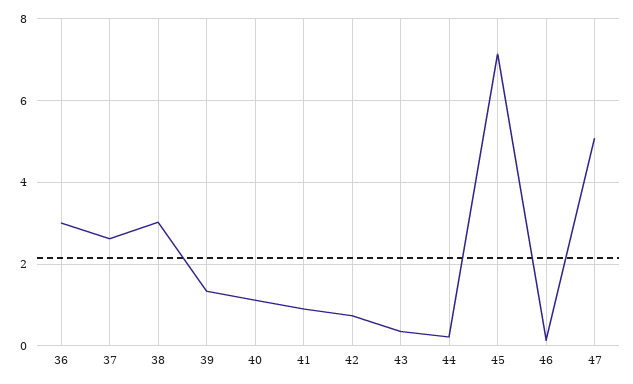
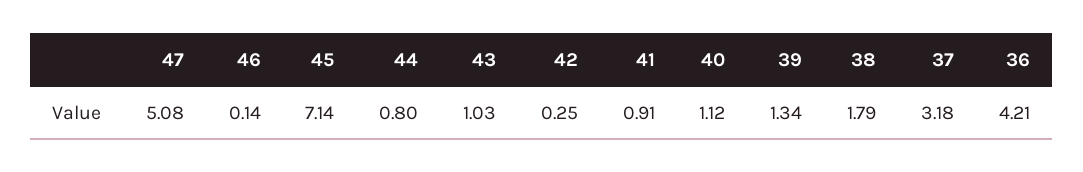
  {
-   "36": 3,
+   "36": 4.21,
-   "37": 2.6,
+   "37": 3.18,
-   "38": 3,
+   "38": 1.79,
    "39": 1.34,
    "40": 1.12,
    "41": 0.91,
-   "42": 0.8,
+   "42": 0.25,
-   "43": 0.4,
+   "43": 1.03,
-   "44": 0.2,
+   "44": 0.8,
    "45": 7.14,
    "46": 0.14,
    "47": 5.08
  }

